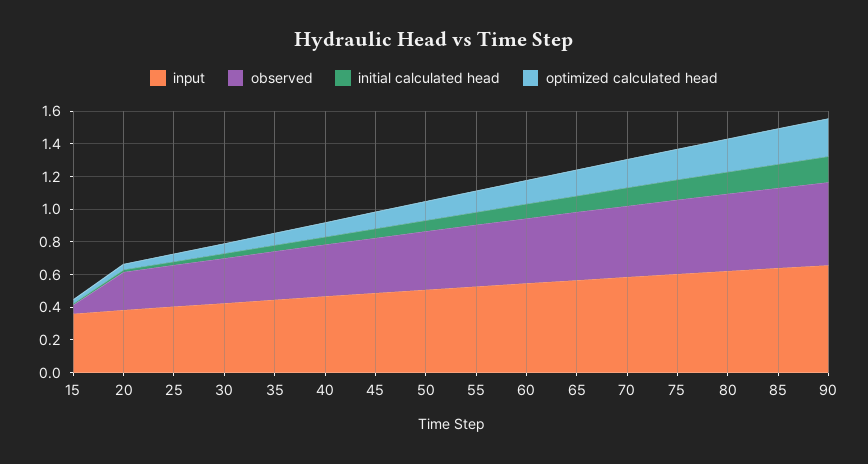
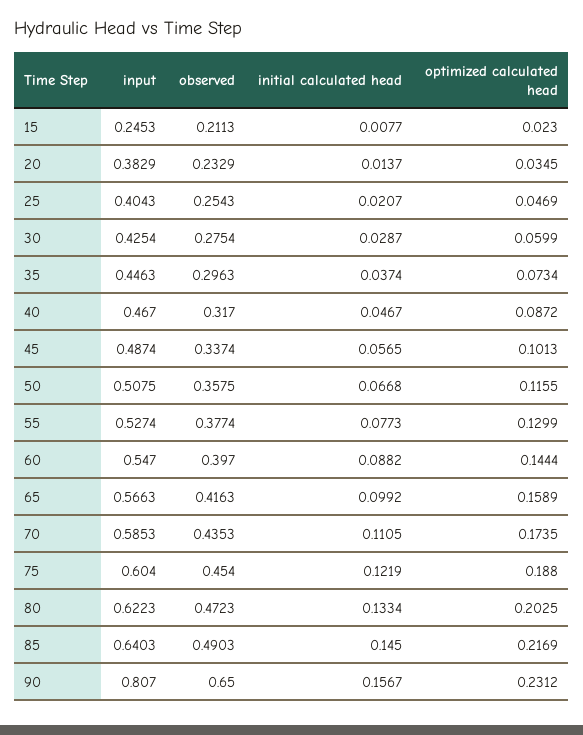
  {
    "input": {
-     "15": 0.35,
+     "15": 0.2453,
      "20": 0.3829,
      "25": 0.4043,
      "30": 0.4254,
      "35": 0.4463,
      "40": 0.467,
      "45": 0.4874,
      "50": 0.5075,
      "55": 0.5274,
      "60": 0.547,
      "65": 0.5663,
      "70": 0.5853,
      "75": 0.604,
      "80": 0.6223,
      "85": 0.6403,
-     "90": 0.65
+     "90": 0.807
    },
    "observed": {
-     "15": 0.05,
+     "15": 0.2113,
      "20": 0.2329,
      "25": 0.2543,
      "30": 0.2754,
      "35": 0.2963,
      "40": 0.317,
      "45": 0.3374,
      "50": 0.3575,
      "55": 0.3774,
      "60": 0.397,
      "65": 0.4163,
      "70": 0.4353,
      "75": 0.454,
      "80": 0.4723,
      "85": 0.4903,
-     "90": 0.5
+     "90": 0.65
    },
    "initial calculated head": {
      "15": 0.0077,
      "20": 0.0137,
      "25": 0.0207,
      "30": 0.0287,
      "35": 0.0374,
      "40": 0.0467,
      "45": 0.0565,
      "50": 0.0668,
      "55": 0.0773,
      "60": 0.0882,
      "65": 0.0992,
      "70": 0.1105,
      "75": 0.1219,
      "80": 0.1334,
      "85": 0.145,
      "90": 0.1567
    },
    "optimized calculated head": {
      "15": 0.023,
      "20": 0.0345,
      "25": 0.0469,
      "30": 0.0599,
      "35": 0.0734,
      "40": 0.0872,
      "45": 0.1013,
      "50": 0.1155,
      "55": 0.1299,
      "60": 0.1444,
      "65": 0.1589,
      "70": 0.1735,
      "75": 0.188,
      "80": 0.2025,
      "85": 0.2169,
      "90": 0.2312
    }
  }

